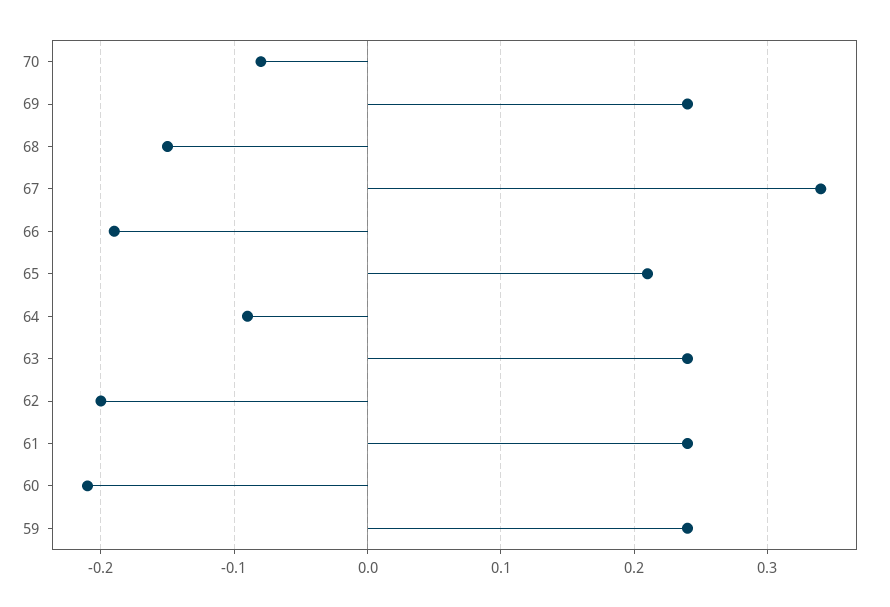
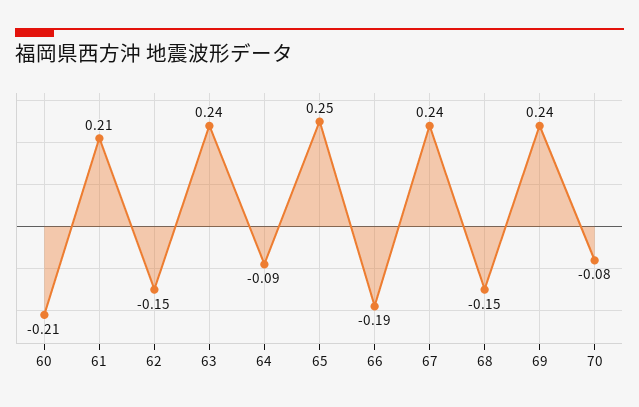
  {
    "70": -0.08,
    "69": 0.24,
    "68": -0.15,
-   "67": 0.34,
+   "67": 0.24,
    "66": -0.19,
-   "65": 0.21,
+   "65": 0.25,
    "64": -0.09,
    "63": 0.24,
-   "62": -0.2,
+   "62": -0.15,
-   "61": 0.24,
+   "61": 0.21,
-   "60": -0.21,
+   "60": -0.21
-   "59": 0.24
  }

